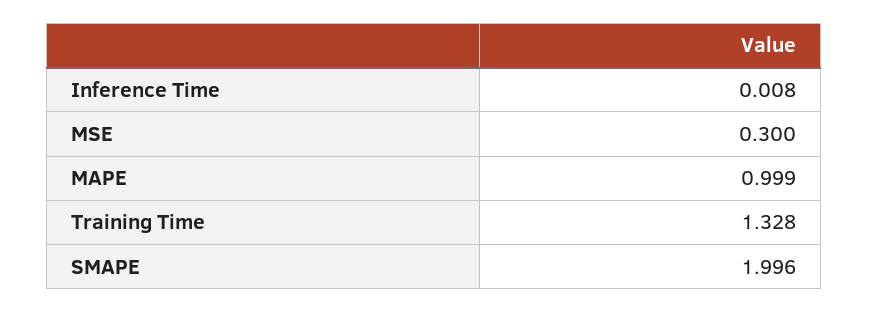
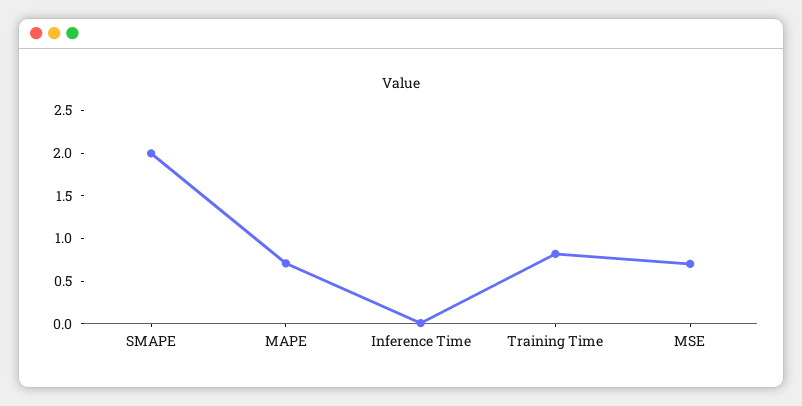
  {
    "Inference Time": 0.008,
-   "MSE": 0.3,
+   "MSE": 0.7,
-   "MAPE": 0.999,
+   "MAPE": 0.7,
-   "Training Time": 1.328,
+   "Training Time": 0.8,
    "SMAPE": 1.996
  }

